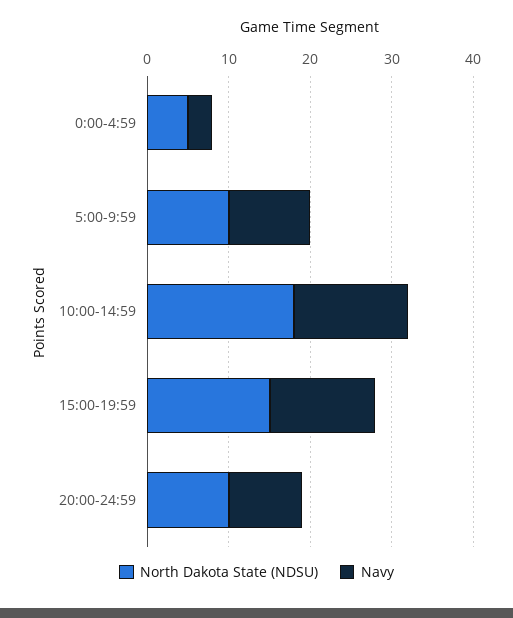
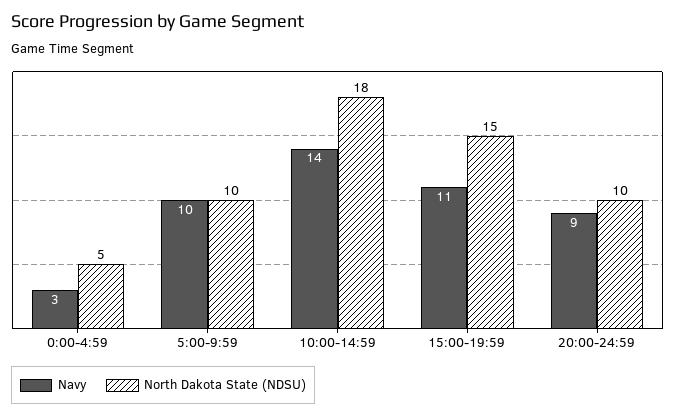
  {
    "North Dakota State (NDSU)": {
      "0:00-4:59": 5,
      "5:00-9:59": 10,
      "10:00-14:59": 18,
      "15:00-19:59": 15,
      "20:00-24:59": 10
    },
    "Navy": {
      "0:00-4:59": 3,
      "5:00-9:59": 10,
      "10:00-14:59": 14,
-     "15:00-19:59": 13,
+     "15:00-19:59": 11,
      "20:00-24:59": 9
    }
  }

